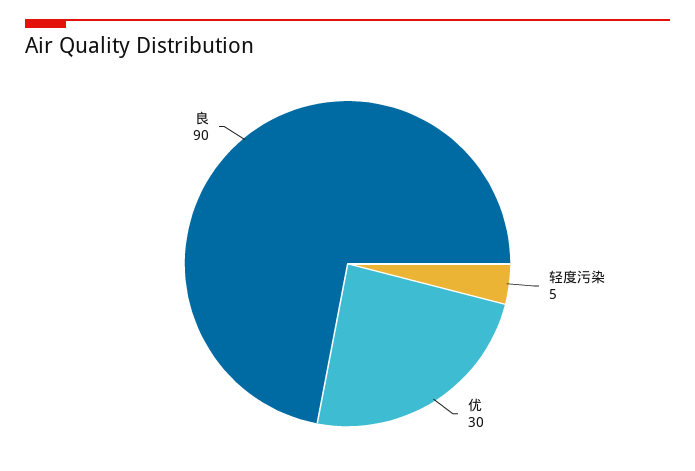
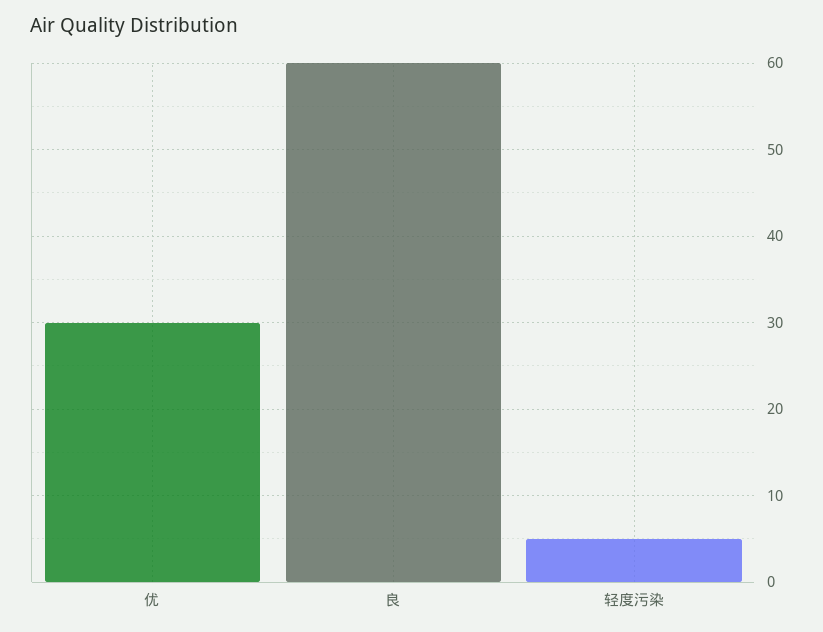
  {
    "轻度污染": 5,
    "优": 30,
-   "良": 90
+   "良": 60
  }

